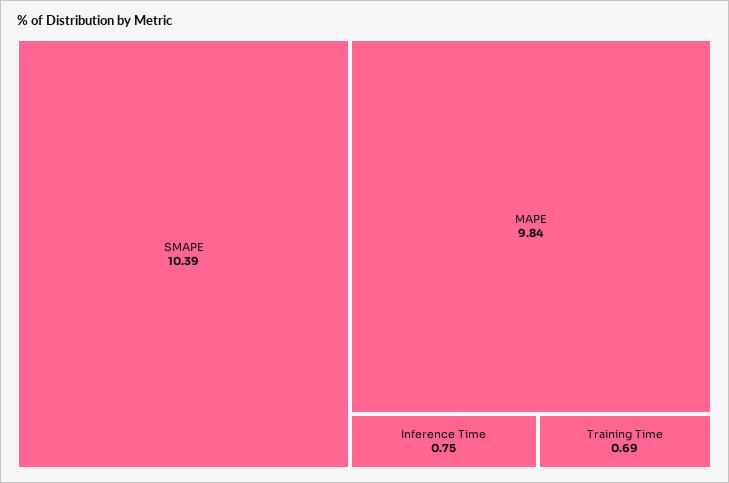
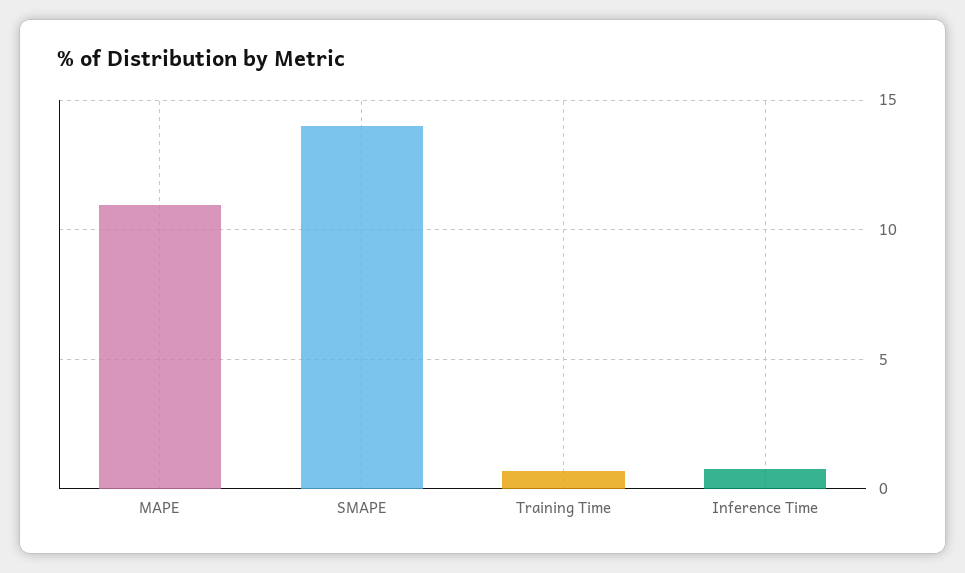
  {
-   "SMAPE": 10.39,
+   "SMAPE": 14,
-   "MAPE": 9.84,
+   "MAPE": 11,
    "Inference Time": 0.75,
    "Training Time": 0.69
  }

